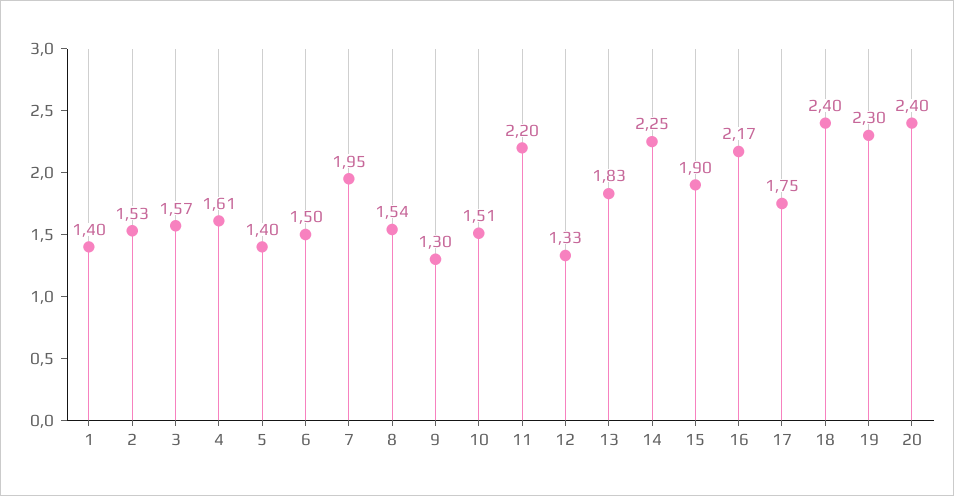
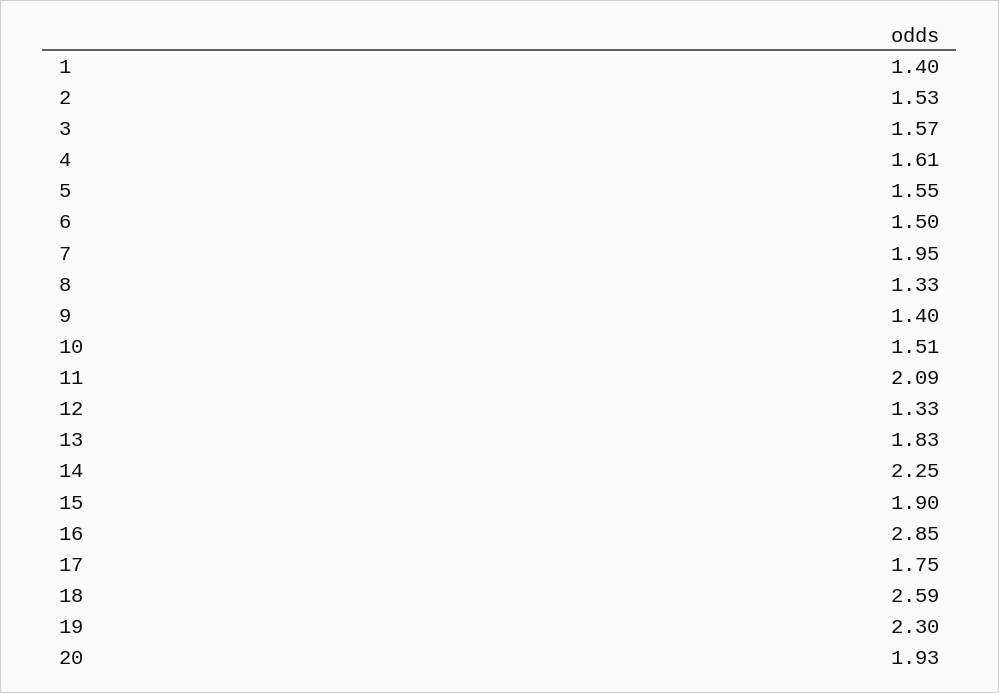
  {
    "1": 1.4,
    "2": 1.53,
    "3": 1.57,
    "4": 1.61,
-   "5": 1.4,
+   "5": 1.55,
    "6": 1.5,
    "7": 1.95,
-   "8": 1.54,
+   "8": 1.33,
-   "9": 1.3,
+   "9": 1.4,
    "10": 1.51,
-   "11": 2.2,
+   "11": 2.09,
    "12": 1.33,
    "13": 1.83,
    "14": 2.25,
    "15": 1.9,
-   "16": 2.17,
+   "16": 2.85,
    "17": 1.75,
-   "18": 2.4,
+   "18": 2.59,
    "19": 2.3,
-   "20": 2.4
+   "20": 1.93
  }

